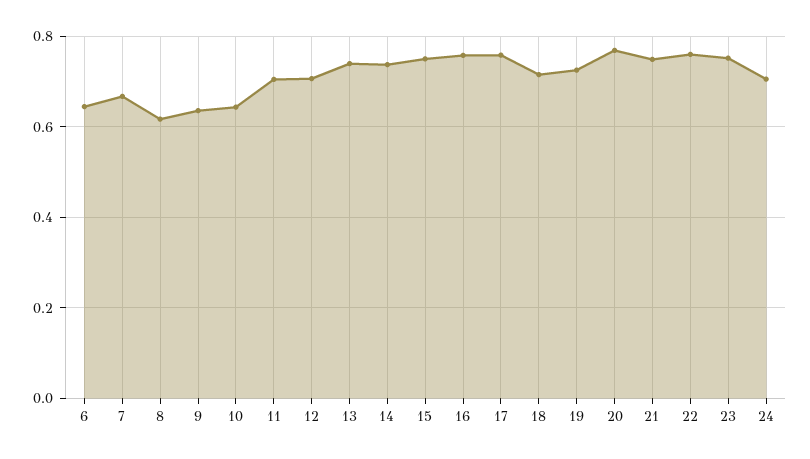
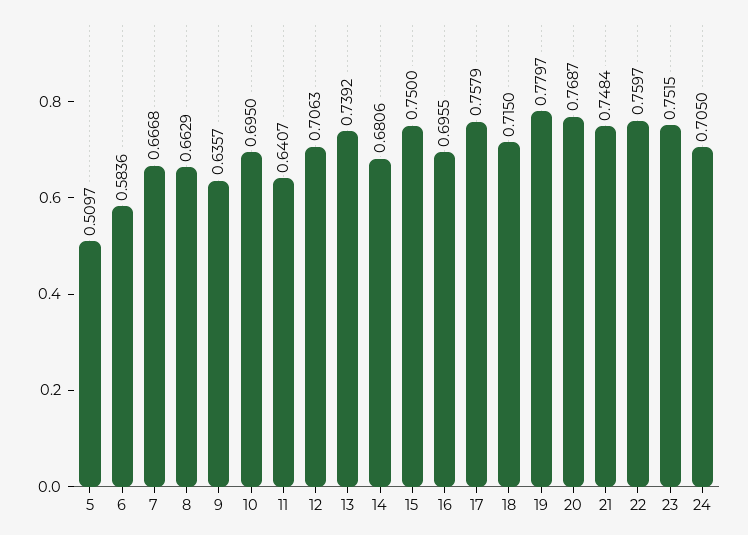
  {
-   "6": 0.64,
+   "6": 0.5836,
    "7": 0.6668,
-   "8": 0.62,
+   "8": 0.6629,
    "9": 0.6357,
-   "10": 0.64,
+   "10": 0.695,
-   "11": 0.7,
+   "11": 0.6407,
    "12": 0.7063,
    "13": 0.7392,
-   "14": 0.74,
+   "14": 0.6806,
    "15": 0.75,
-   "16": 0.76,
+   "16": 0.6955,
    "17": 0.7579,
    "18": 0.715,
-   "19": 0.72,
+   "19": 0.7797,
    "20": 0.7687,
    "21": 0.7484,
    "22": 0.7597,
    "23": 0.7515,
-   "24": 0.705
+   "24": 0.705,
+   "5": 0.5097
  }

